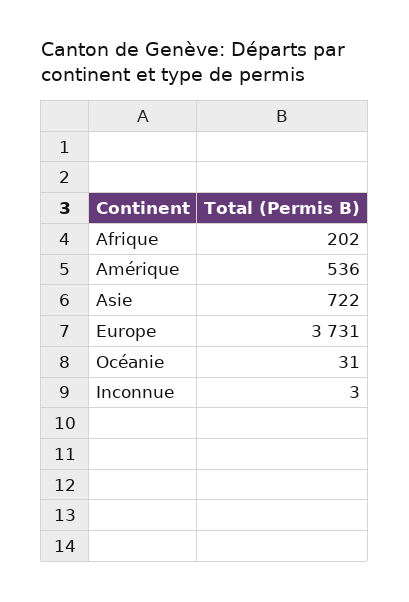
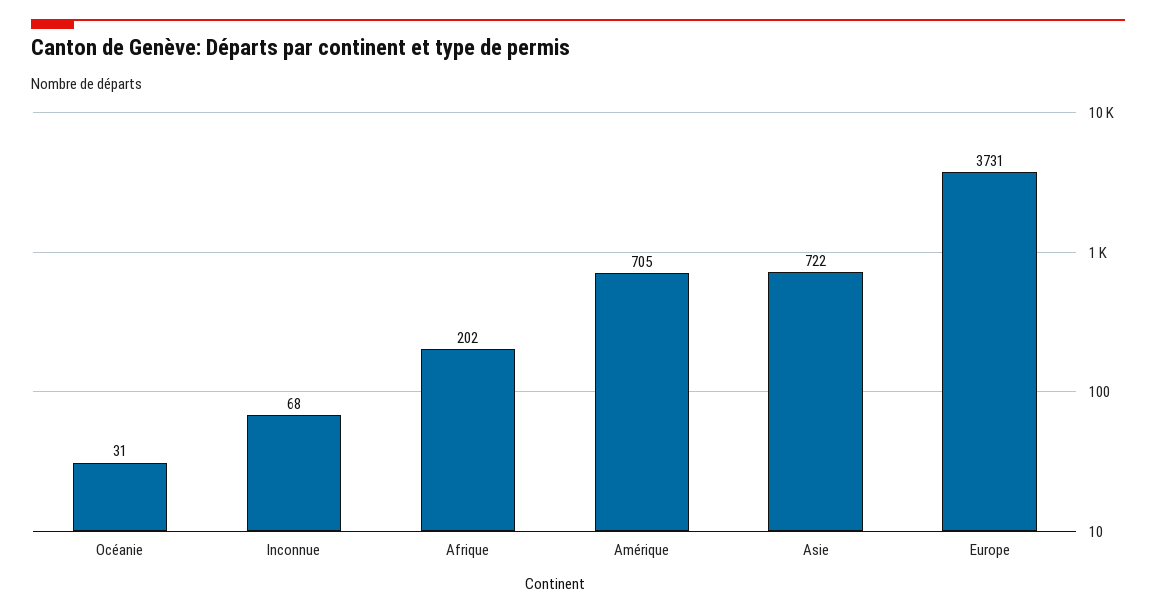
  {
    "Afrique": 202,
-   "Amérique": 536,
+   "Amérique": 705,
    "Asie": 722,
    "Europe": 3731,
    "Océanie": 31,
-   "Inconnue": 3
+   "Inconnue": 68
  }

